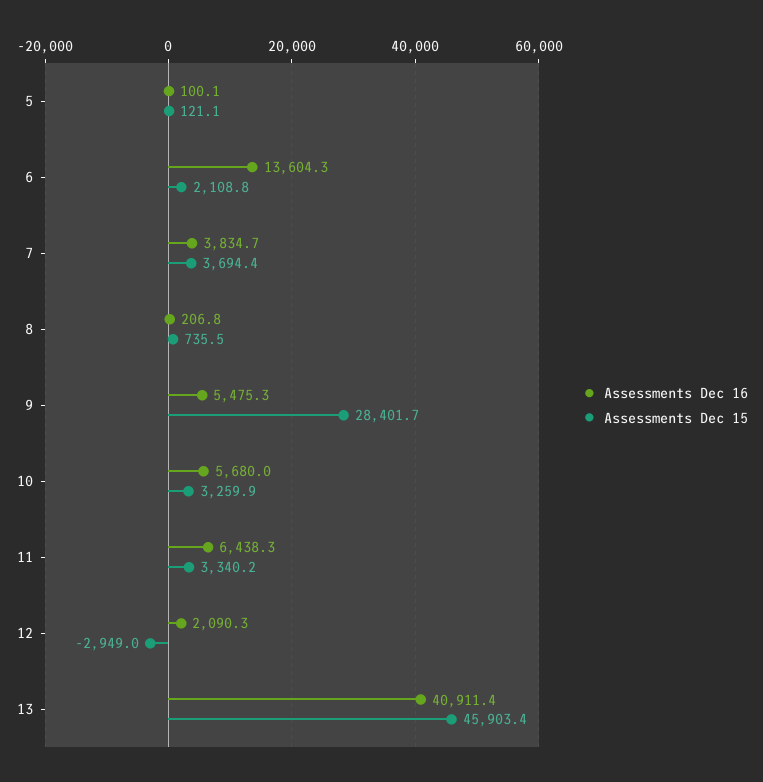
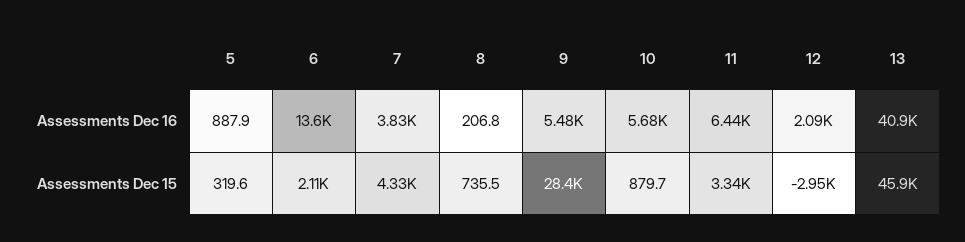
  {
    "Assessments Dec 16": {
-     "5": 100.1,
+     "5": 887.9,
      "6": 13604.3,
      "7": 3834.7,
      "8": 206.8,
      "9": 5475.3,
      "10": 5680,
      "11": 6438.3,
      "12": 2090.3,
      "13": 40911.4
    },
    "Assessments Dec 15": {
-     "5": 121.1,
+     "5": 319.6,
      "6": 2108.8,
-     "7": 3694.4,
+     "7": 4330,
      "8": 735.5,
      "9": 28401.7,
-     "10": 3259.9,
+     "10": 879.7,
      "11": 3340.2,
      "12": -2949,
      "13": 45903.4
    }
  }

